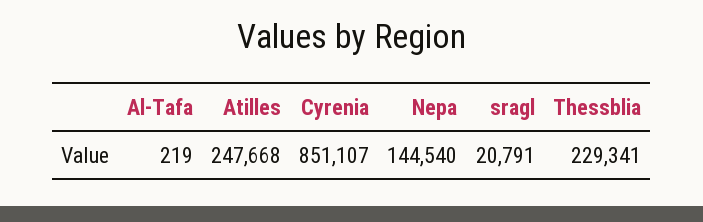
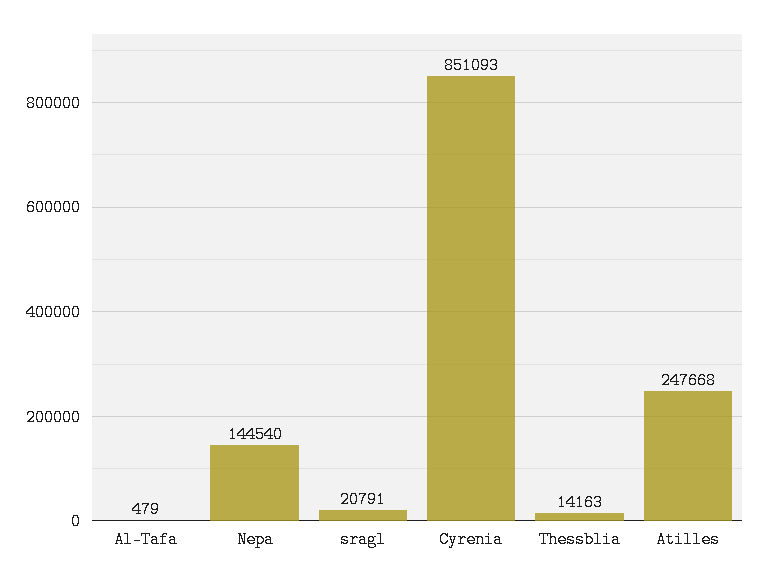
  {
-   "Al-Tafa": 219,
+   "Al-Tafa": 479,
    "Atilles": 247668,
-   "Cyrenia": 851107,
+   "Cyrenia": 851093,
    "Nepa": 144540,
    "sragl": 20791,
-   "Thessblia": 229341
+   "Thessblia": 14163
  }

